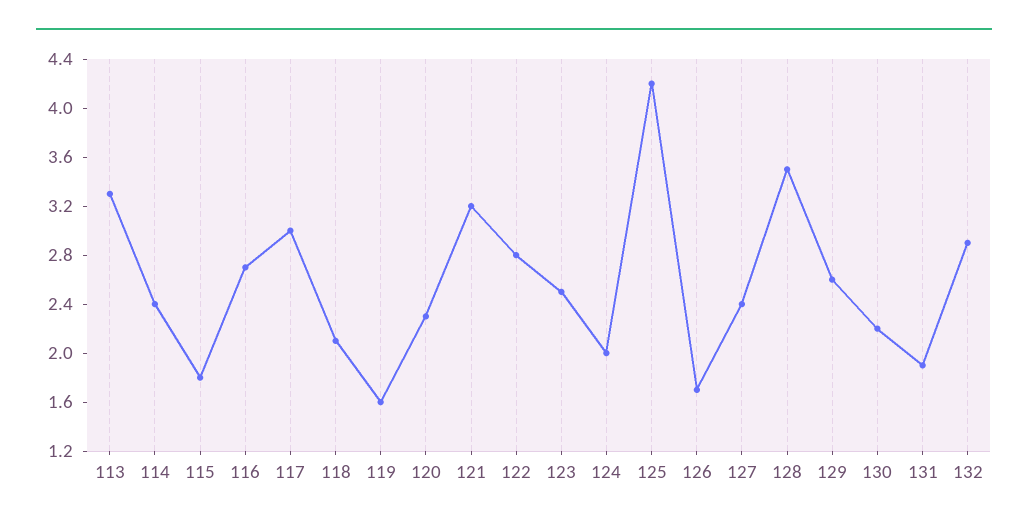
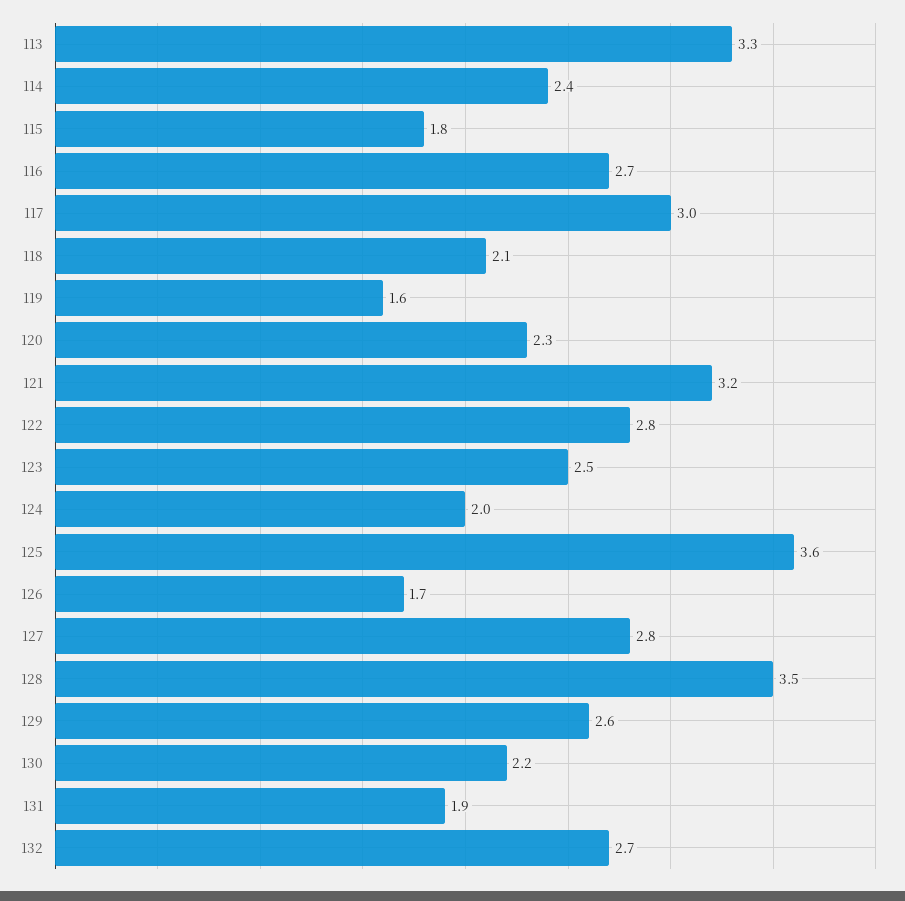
  {
    "113": 3.3,
    "114": 2.4,
    "115": 1.8,
    "116": 2.7,
    "117": 3,
    "118": 2.1,
    "119": 1.6,
    "120": 2.3,
    "121": 3.2,
    "122": 2.8,
    "123": 2.5,
    "124": 2,
-   "125": 4.2,
+   "125": 3.6,
    "126": 1.7,
-   "127": 2.4,
+   "127": 2.8,
    "128": 3.5,
    "129": 2.6,
    "130": 2.2,
    "131": 1.9,
-   "132": 2.9
+   "132": 2.7
  }

